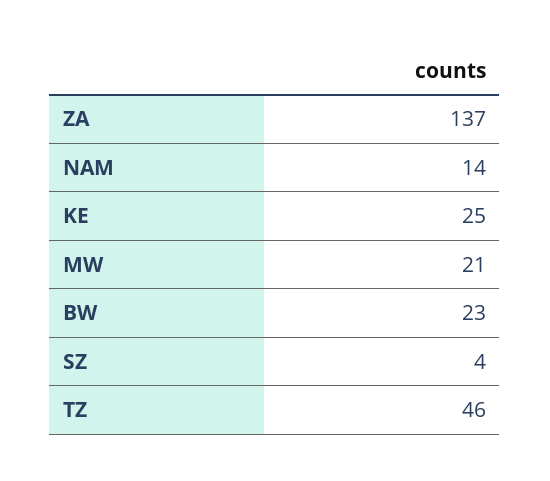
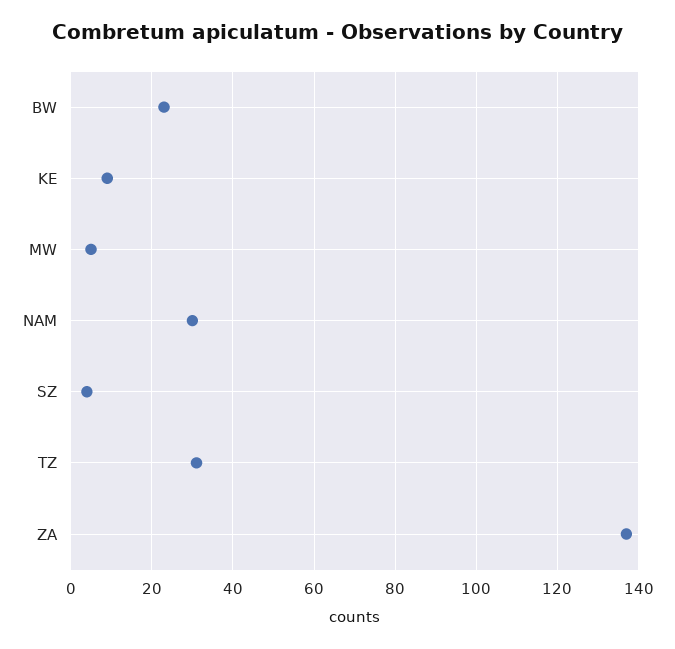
  {
    "ZA": 137,
-   "NAM": 14,
+   "NAM": 30,
-   "KE": 25,
+   "KE": 10,
-   "MW": 21,
+   "MW": 5,
    "BW": 23,
    "SZ": 4,
-   "TZ": 46
+   "TZ": 30
  }

